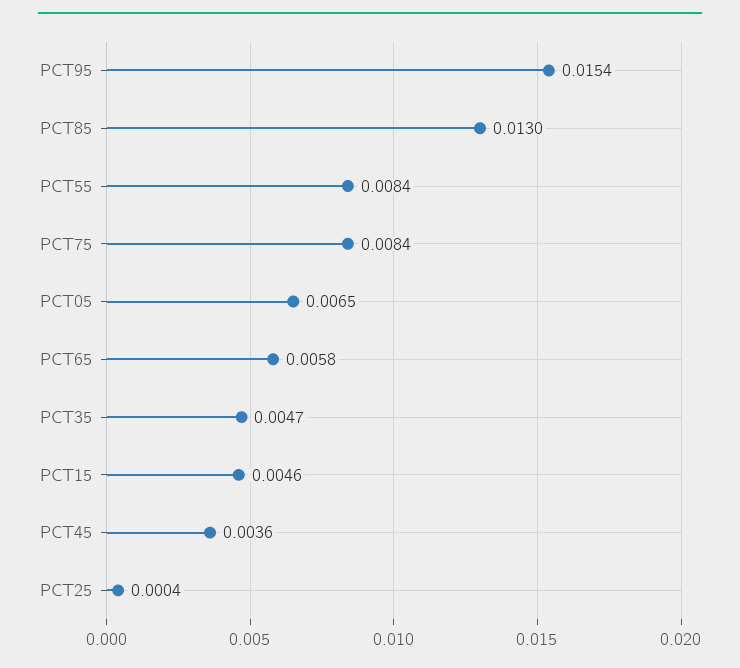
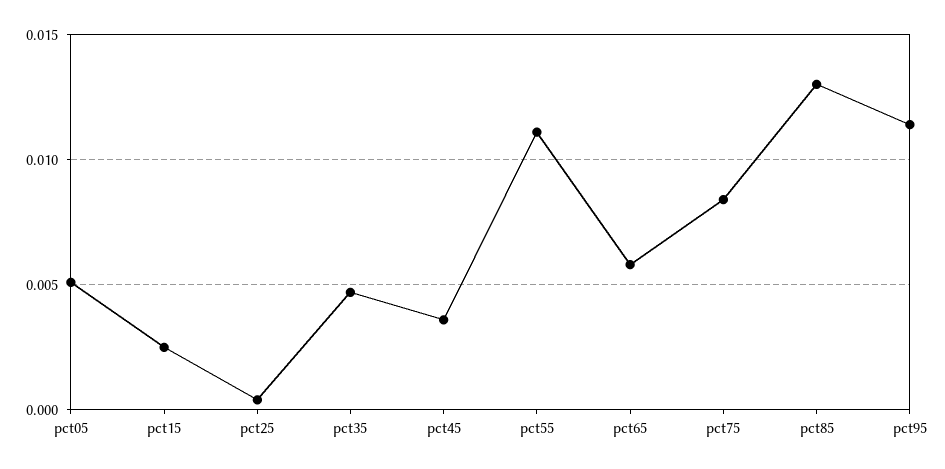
  {
-   "PCT95": 0.0154,
+   "PCT95": 0.0115,
    "PCT85": 0.013,
-   "PCT55": 0.0084,
+   "PCT55": 0.011,
    "PCT75": 0.0084,
-   "PCT05": 0.0065,
+   "PCT05": 0.005,
    "PCT65": 0.0058,
    "PCT35": 0.0047,
-   "PCT15": 0.0046,
+   "PCT15": 0.0025,
    "PCT45": 0.0036,
    "PCT25": 0.0004
  }

